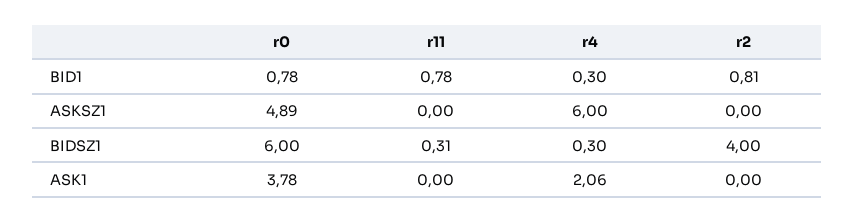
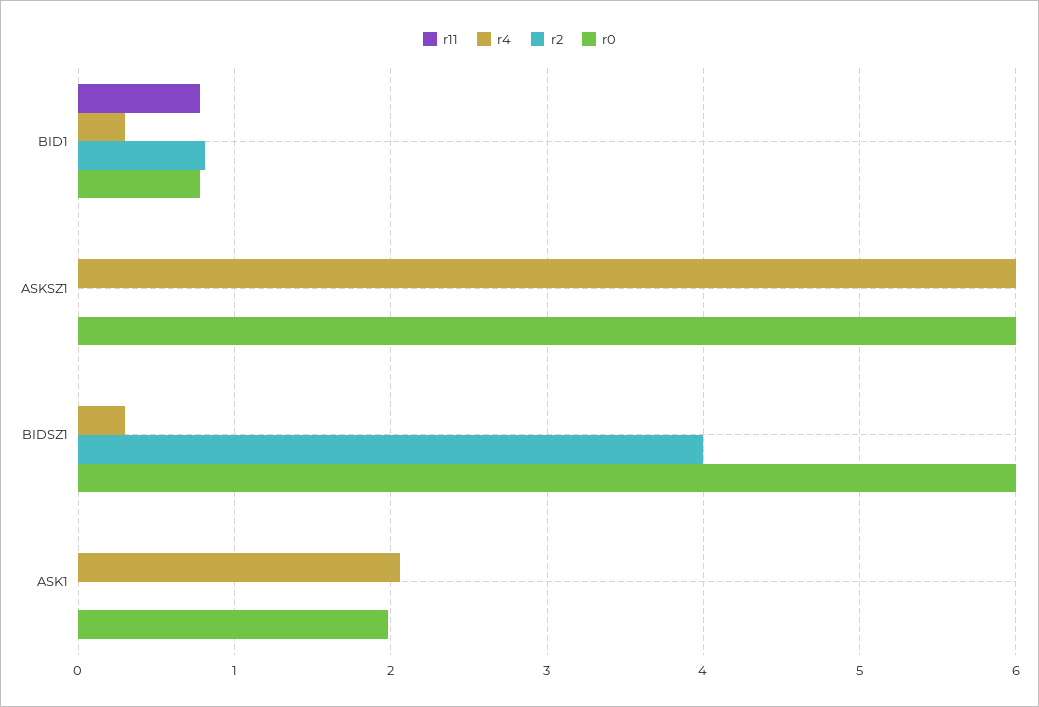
  {
    "r0": {
      "BID1": 0.78,
-     "ASKSZ1": 4.89,
+     "ASKSZ1": 6,
      "BIDSZ1": 6,
-     "ASK1": 3.78
+     "ASK1": 2
    },
    "r11": {
      "BID1": 0.78,
      "ASKSZ1": 0,
-     "BIDSZ1": 0.31,
+     "BIDSZ1": 0,
      "ASK1": 0
    },
    "r4": {
      "BID1": 0.3,
      "ASKSZ1": 6,
      "BIDSZ1": 0.3,
      "ASK1": 2.06
    },
    "r2": {
      "BID1": 0.81,
      "ASKSZ1": 0,
      "BIDSZ1": 4,
      "ASK1": 0
    }
  }

